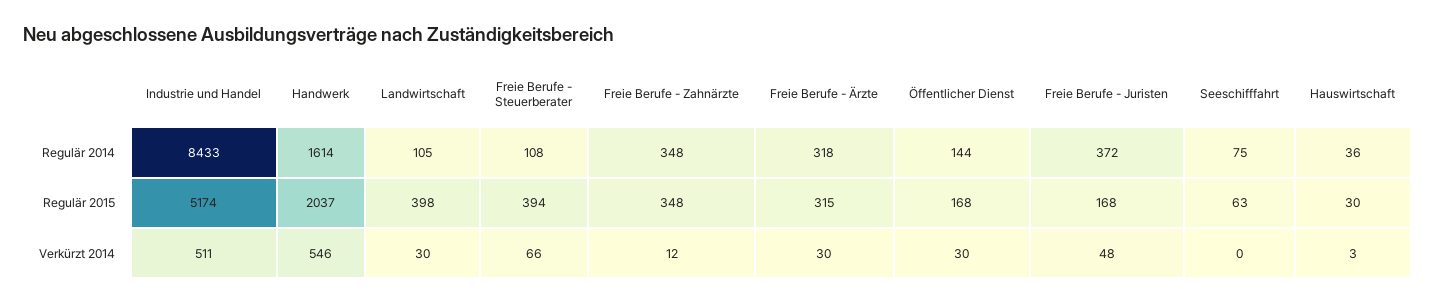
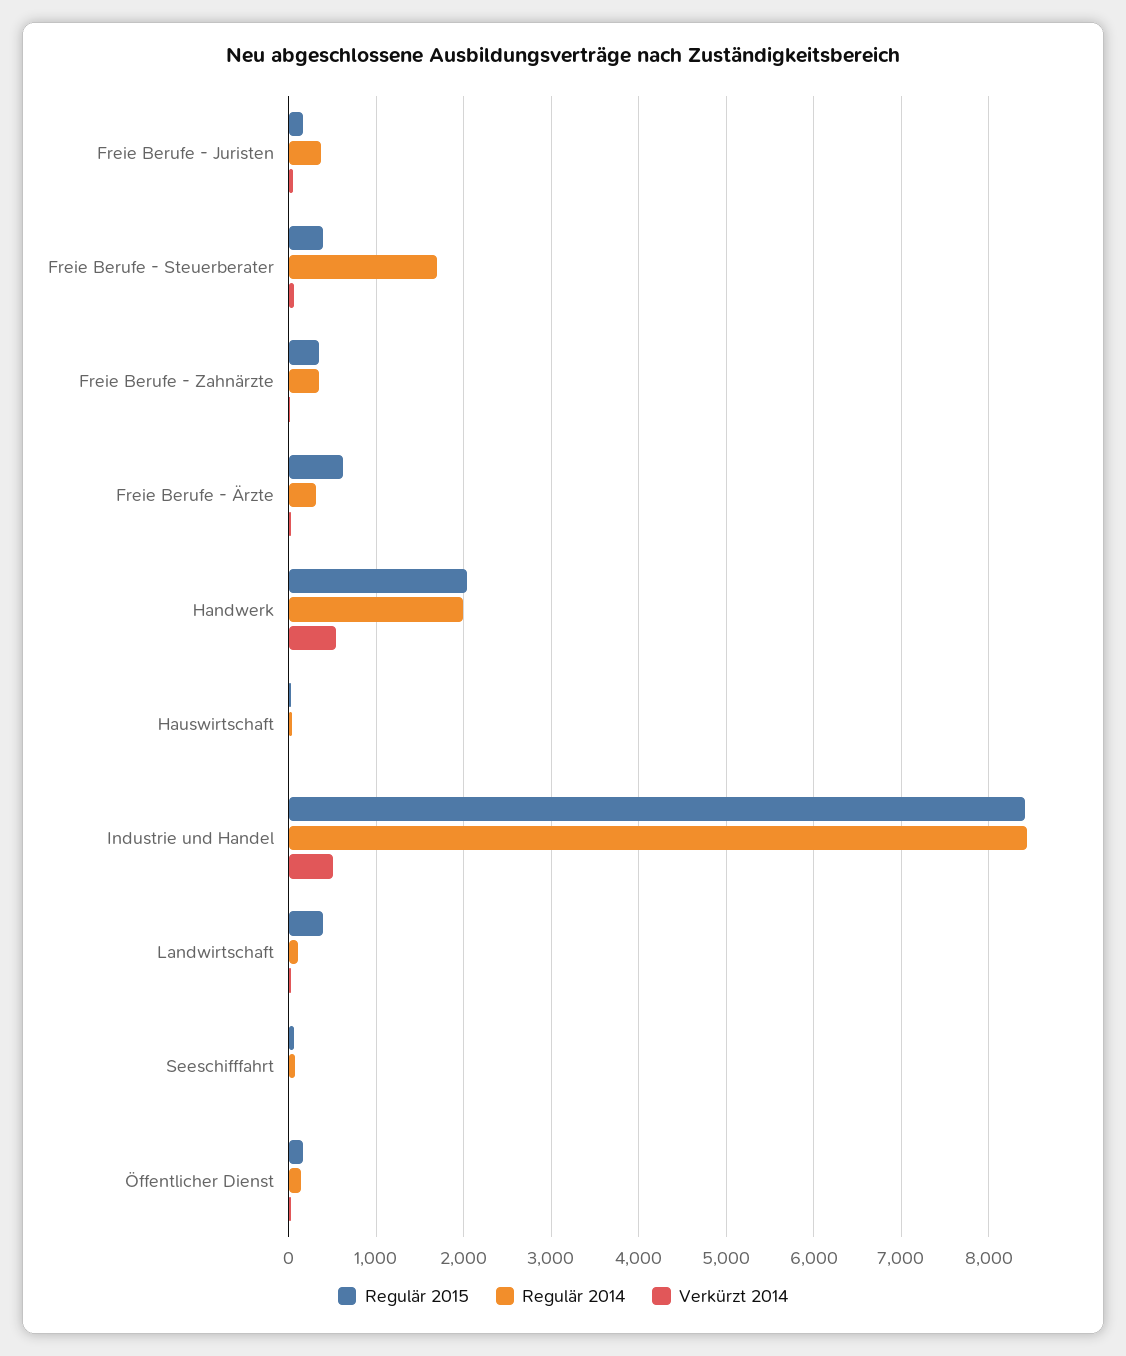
  {
    "Regulär 2014": {
      "Industrie und Handel": 8433,
-     "Handwerk": 1614,
+     "Handwerk": 2000,
      "Landwirtschaft": 105,
-     "Freie Berufe - Steuerberater": 108,
+     "Freie Berufe - Steuerberater": 1700,
      "Freie Berufe - Zahnärzte": 348,
      "Freie Berufe - Ärzte": 318,
      "Öffentlicher Dienst": 144,
      "Freie Berufe - Juristen": 372,
      "Seeschifffahrt": 75,
      "Hauswirtschaft": 36
    },
    "Regulär 2015": {
-     "Industrie und Handel": 5174,
+     "Industrie und Handel": 8400,
      "Handwerk": 2037,
      "Landwirtschaft": 398,
      "Freie Berufe - Steuerberater": 394,
      "Freie Berufe - Zahnärzte": 348,
-     "Freie Berufe - Ärzte": 315,
+     "Freie Berufe - Ärzte": 600,
      "Öffentlicher Dienst": 168,
      "Freie Berufe - Juristen": 168,
      "Seeschifffahrt": 63,
      "Hauswirtschaft": 30
    },
    "Verkürzt 2014": {
      "Industrie und Handel": 511,
      "Handwerk": 546,
      "Landwirtschaft": 30,
      "Freie Berufe - Steuerberater": 66,
      "Freie Berufe - Zahnärzte": 12,
      "Freie Berufe - Ärzte": 30,
      "Öffentlicher Dienst": 30,
      "Freie Berufe - Juristen": 48,
      "Seeschifffahrt": 0,
      "Hauswirtschaft": 3
    }
  }

